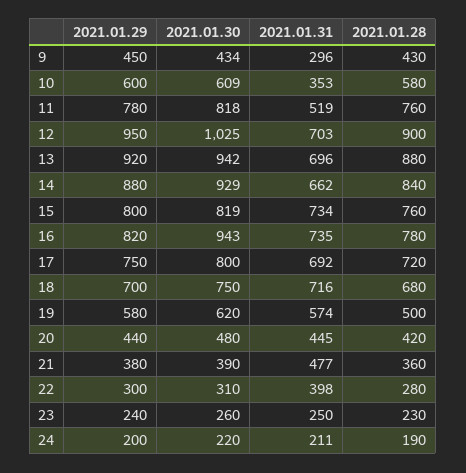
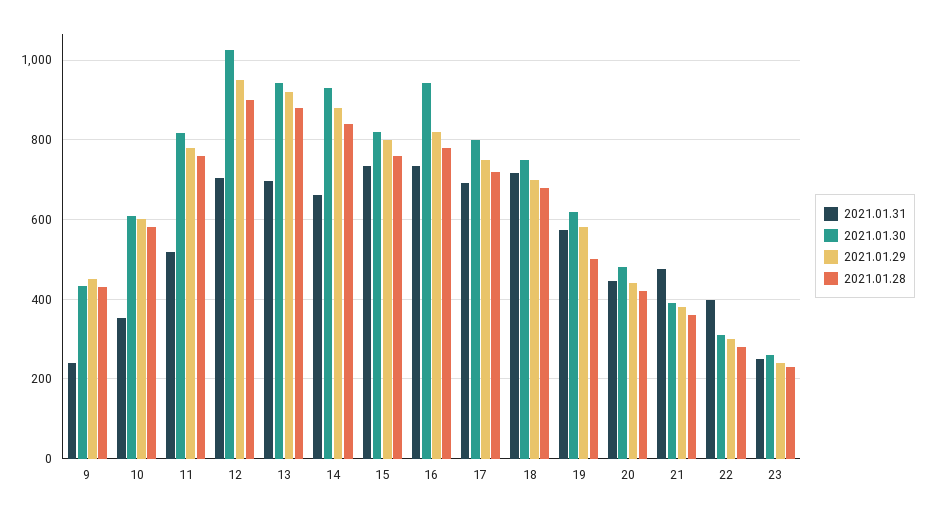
  {
    "2021.01.29": {
      "9": 450,
      "10": 600,
      "11": 780,
      "12": 950,
      "13": 920,
      "14": 880,
      "15": 800,
      "16": 820,
      "17": 750,
      "18": 700,
      "19": 580,
      "20": 440,
      "21": 380,
      "22": 300,
-     "23": 240,
+     "23": 240
-     "24": 200
    },
    "2021.01.30": {
      "9": 434,
      "10": 609,
      "11": 818,
      "12": 1025,
      "13": 942,
      "14": 929,
      "15": 819,
      "16": 943,
      "17": 800,
      "18": 750,
      "19": 620,
      "20": 480,
      "21": 390,
      "22": 310,
-     "23": 260,
+     "23": 260
-     "24": 220
    },
    "2021.01.31": {
-     "9": 296,
+     "9": 240,
      "10": 353,
      "11": 519,
      "12": 703,
      "13": 696,
      "14": 662,
      "15": 734,
      "16": 735,
      "17": 692,
      "18": 716,
      "19": 574,
      "20": 445,
      "21": 477,
      "22": 398,
-     "23": 250,
+     "23": 250
-     "24": 211
    },
    "2021.01.28": {
      "9": 430,
      "10": 580,
      "11": 760,
      "12": 900,
      "13": 880,
      "14": 840,
      "15": 760,
      "16": 780,
      "17": 720,
      "18": 680,
      "19": 500,
      "20": 420,
      "21": 360,
      "22": 280,
-     "23": 230,
+     "23": 230
-     "24": 190
    }
  }

